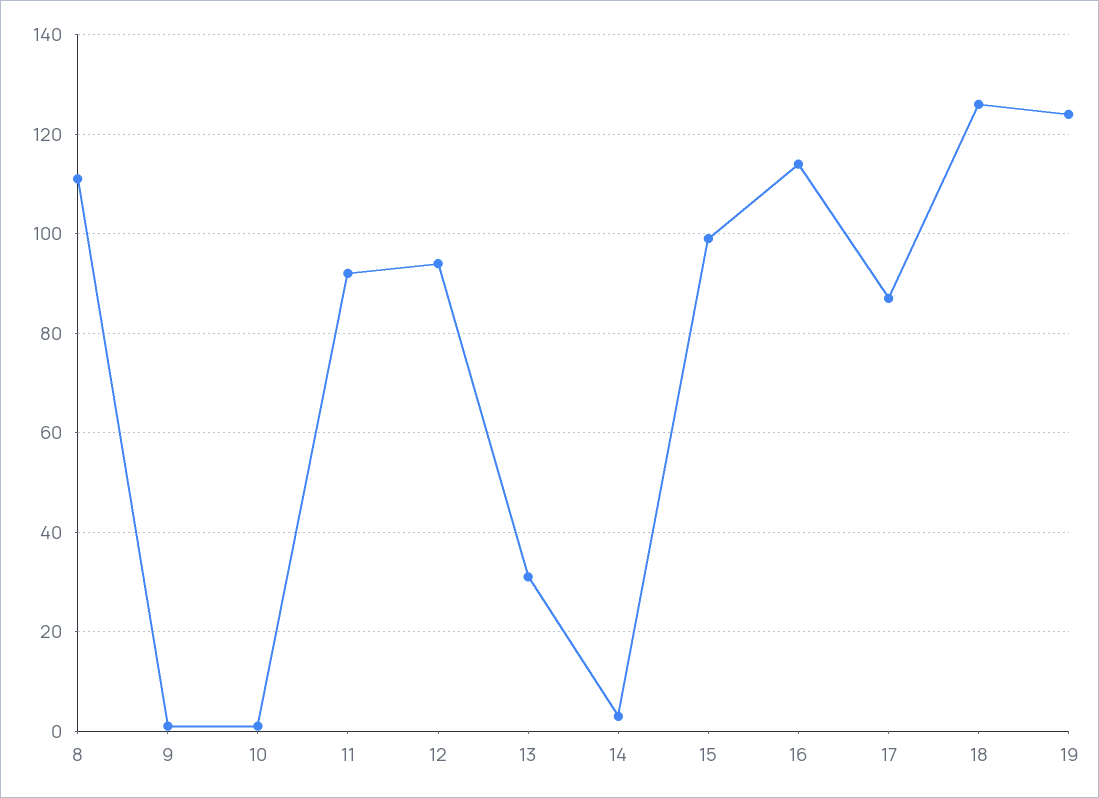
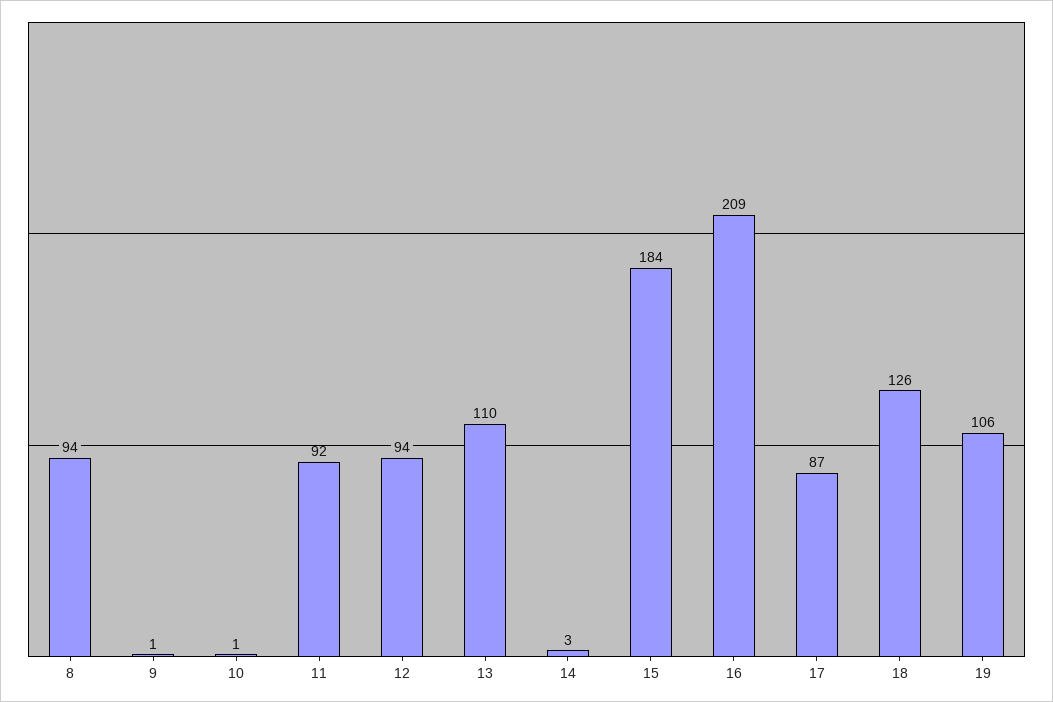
  {
-   "8": 110,
+   "8": 94,
    "9": 1,
    "10": 1,
    "11": 92,
    "12": 94,
-   "13": 30,
+   "13": 110,
    "14": 3,
-   "15": 100,
+   "15": 184,
-   "16": 115,
+   "16": 209,
    "17": 87,
    "18": 126,
-   "19": 125
+   "19": 106
  }

